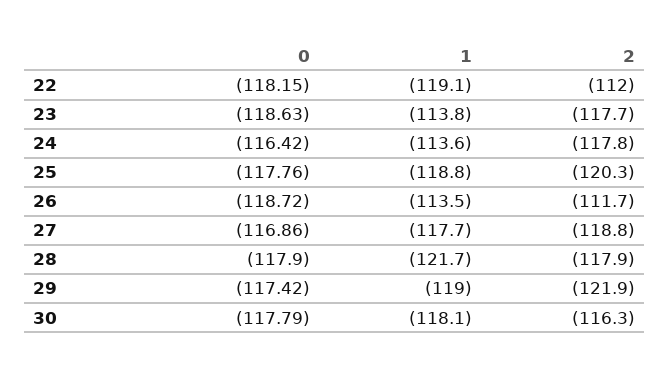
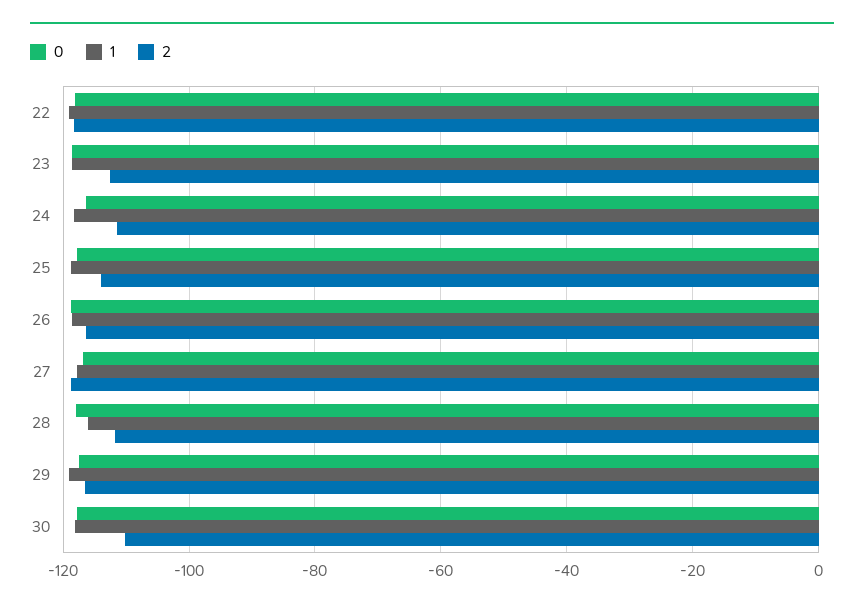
  {
    "0": {
      "22": -118.15,
      "23": -118.63,
      "24": -116.42,
      "25": -117.76,
      "26": -118.72,
      "27": -116.86,
      "28": -117.9,
      "29": -117.42,
      "30": -117.79
    },
    "1": {
      "22": -119.1,
-     "23": -113.8,
+     "23": -118,
-     "24": -113.6,
+     "24": -118,
      "25": -118.8,
-     "26": -113.5,
+     "26": -118,
      "27": -117.7,
-     "28": -121.7,
+     "28": -116,
      "29": -119,
      "30": -118.1
    },
    "2": {
-     "22": -112,
+     "22": -118,
-     "23": -117.7,
+     "23": -112,
-     "24": -117.8,
+     "24": -112,
-     "25": -120.3,
+     "25": -114,
-     "26": -111.7,
+     "26": -116,
      "27": -118.8,
-     "28": -117.9,
+     "28": -112,
-     "29": -121.9,
+     "29": -116,
-     "30": -116.3
+     "30": -110
    }
  }

